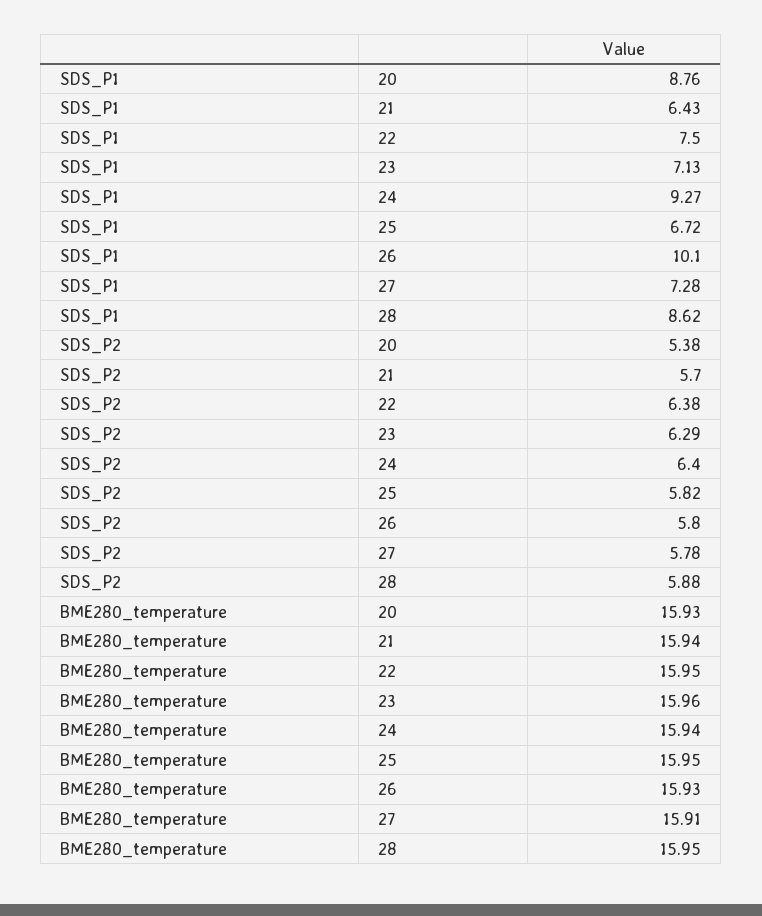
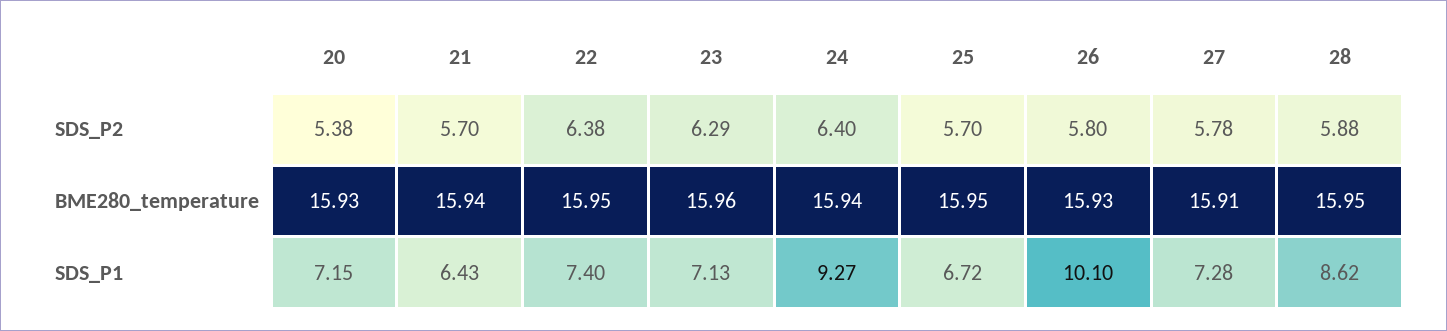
  {
    "SDS_P1": {
-     "20": 8.76,
+     "20": 7.15,
      "21": 6.43,
-     "22": 7.5,
+     "22": 7.4,
      "23": 7.13,
      "24": 9.27,
      "25": 6.72,
      "26": 10.1,
      "27": 7.28,
      "28": 8.62
    },
    "SDS_P2": {
      "20": 5.38,
      "21": 5.7,
      "22": 6.38,
      "23": 6.29,
      "24": 6.4,
-     "25": 5.82,
+     "25": 5.7,
      "26": 5.8,
      "27": 5.78,
      "28": 5.88
    },
    "BME280_temperature": {
      "20": 15.93,
      "21": 15.94,
      "22": 15.95,
      "23": 15.96,
      "24": 15.94,
      "25": 15.95,
      "26": 15.93,
      "27": 15.91,
      "28": 15.95
    }
  }

